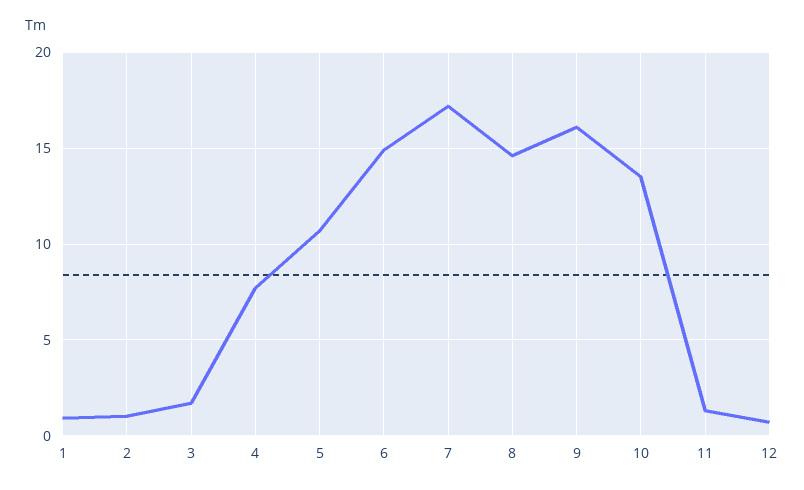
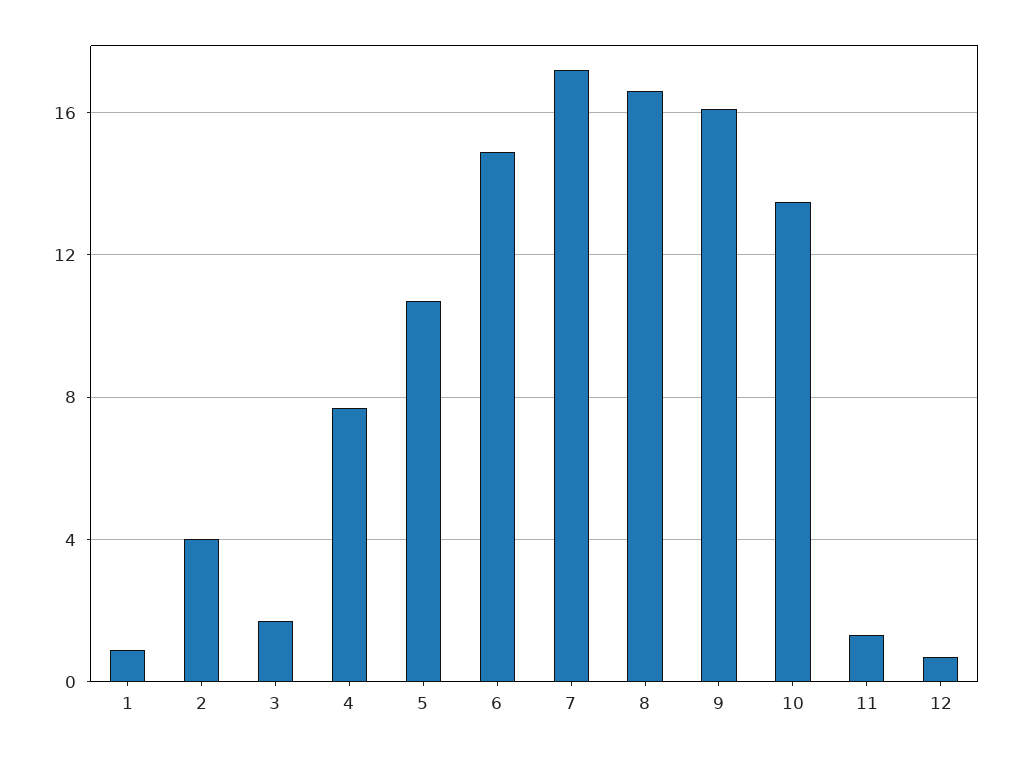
  {
    "1": 1,
-   "2": 1,
+   "2": 4,
    "3": 1.5,
    "4": 7.5,
    "5": 10.5,
    "6": 15,
    "7": 17,
-   "8": 14.5,
+   "8": 16.5,
    "9": 16,
    "10": 13.5,
    "11": 1.5,
    "12": 0.5
  }

